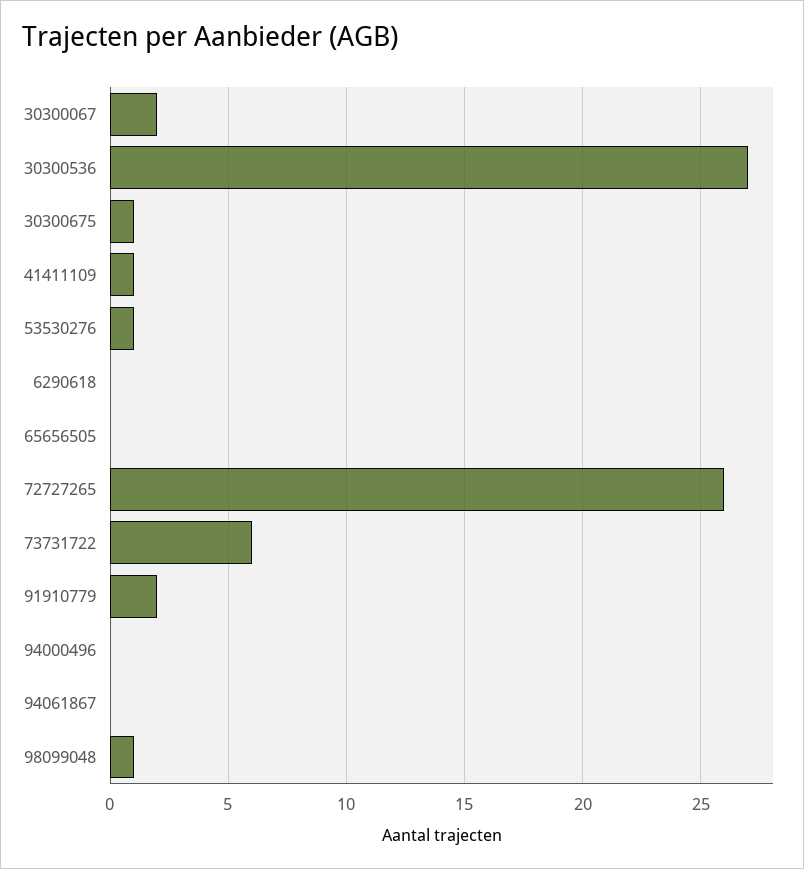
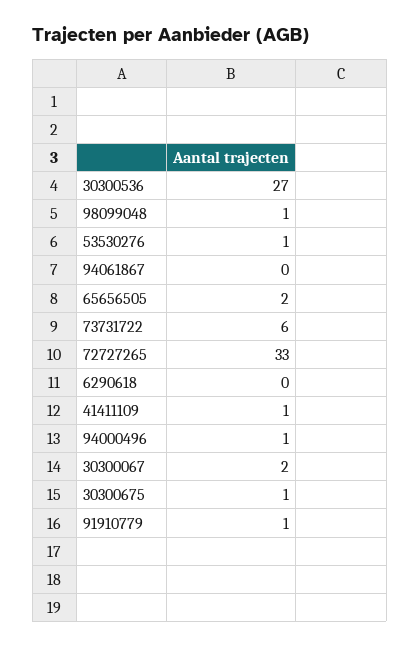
  {
    "30300067": 2,
    "30300536": 27,
    "30300675": 1,
    "41411109": 1,
    "53530276": 1,
    "6290618": 0,
-   "65656505": 0,
+   "65656505": 2,
-   "72727265": 26,
+   "72727265": 33,
    "73731722": 6,
-   "91910779": 2,
+   "91910779": 1,
-   "94000496": 0,
+   "94000496": 1,
    "94061867": 0,
    "98099048": 1
  }

